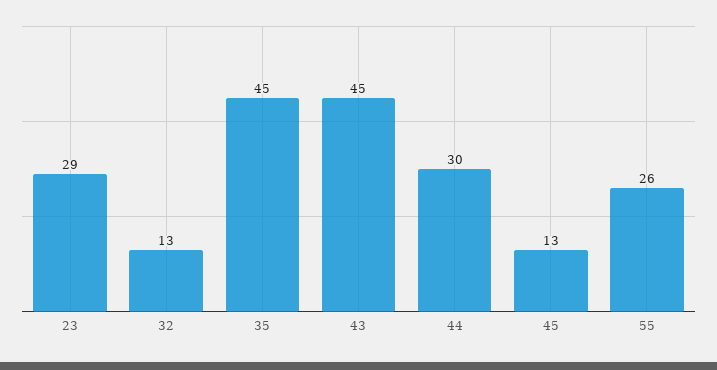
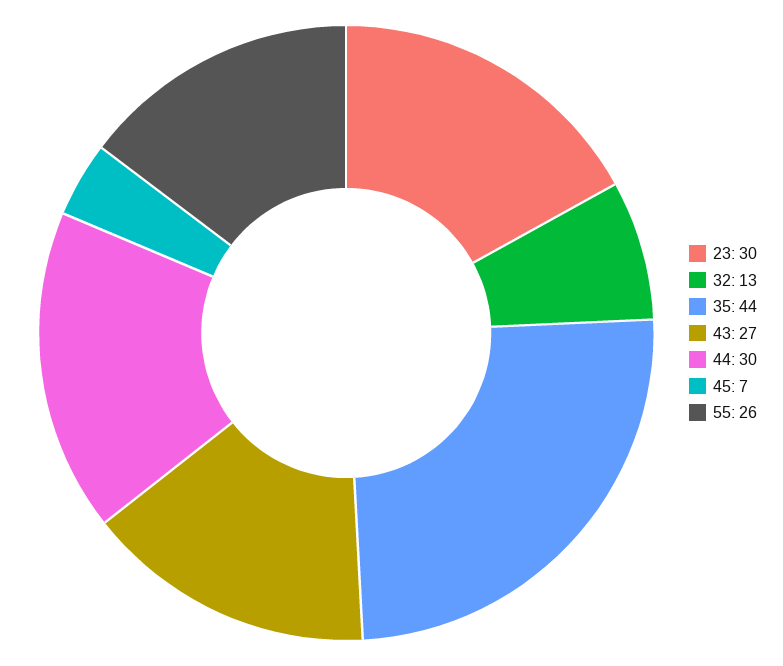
  {
-   "23": 29,
+   "23": 30,
    "32": 13,
-   "35": 45,
+   "35": 44,
-   "43": 45,
+   "43": 27,
    "44": 30,
-   "45": 13,
+   "45": 7,
    "55": 26
  }

